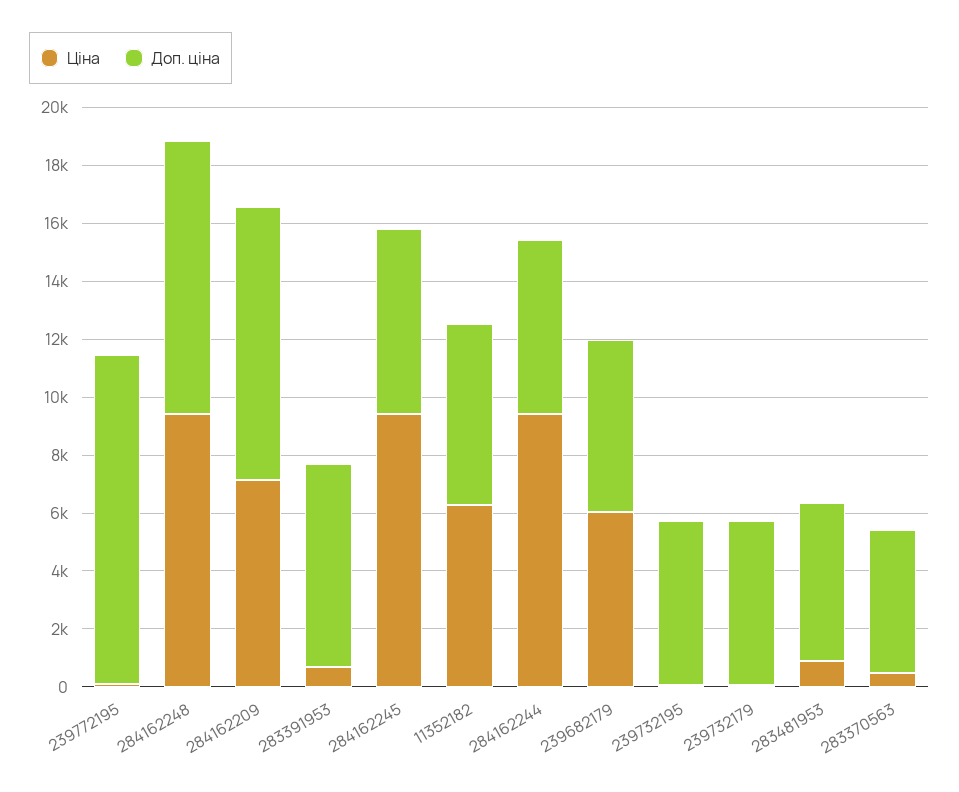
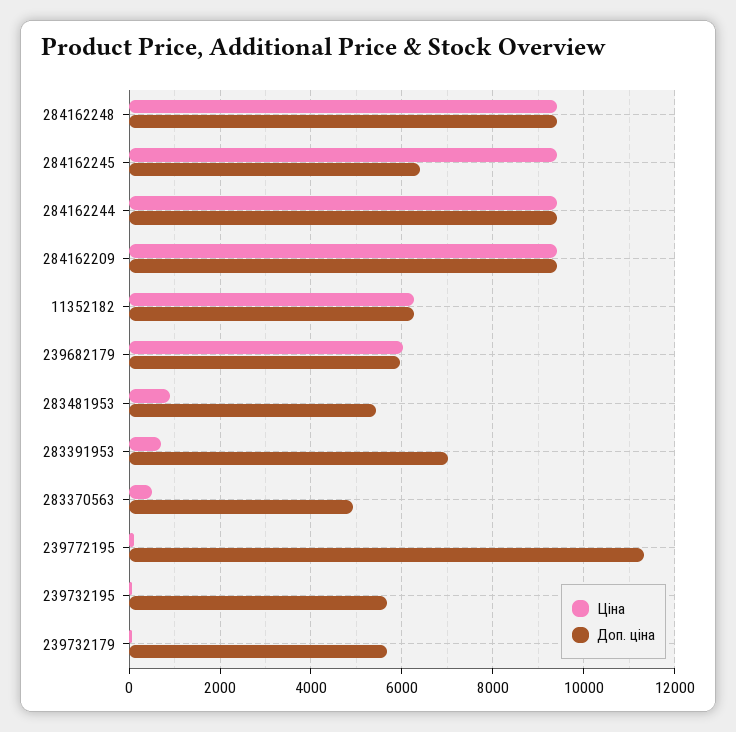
  {
    "Ціна": {
      "239772195": 200,
      "284162248": 9400,
-     "284162209": 7000,
+     "284162209": 9400,
      "283391953": 800,
      "284162245": 9400,
      "11352182": 6200,
      "284162244": 9400,
      "239682179": 6000,
      "239732195": 0,
      "239732179": 0,
      "283481953": 1000,
      "283370563": 400
    },
    "Доп. ціна": {
      "239772195": 11400,
      "284162248": 9400,
      "284162209": 9400,
      "283391953": 7000,
      "284162245": 6400,
      "11352182": 6200,
-     "284162244": 6000,
+     "284162244": 9400,
      "239682179": 6000,
      "239732195": 5600,
      "239732179": 5600,
      "283481953": 5400,
      "283370563": 5000
    }
  }

